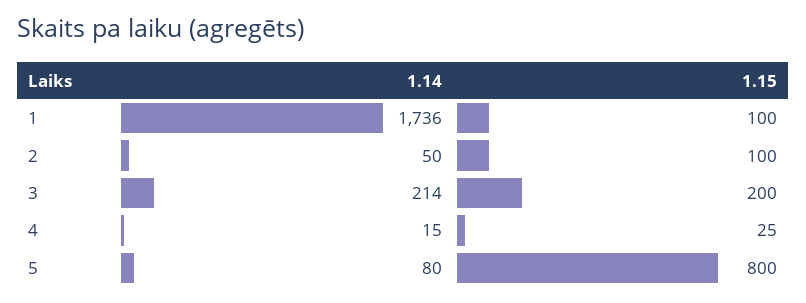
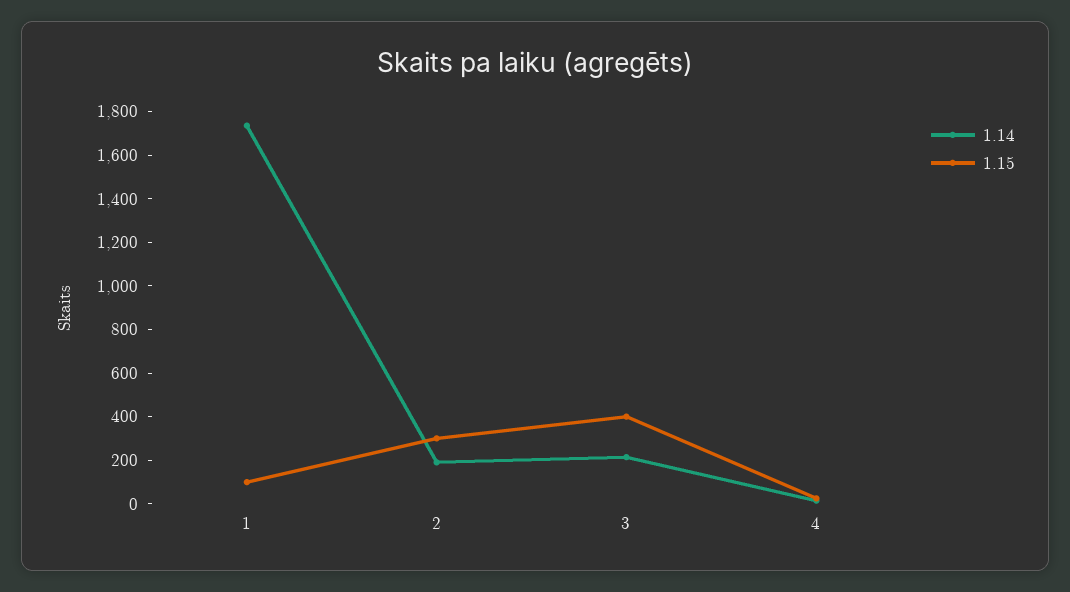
  {
    "1.14": {
      "1": 1736,
-     "2": 50,
+     "2": 200,
      "3": 214,
-     "4": 15,
+     "4": 15
-     "5": 80
    },
    "1.15": {
      "1": 100,
-     "2": 100,
+     "2": 300,
-     "3": 200,
+     "3": 400,
-     "4": 25,
+     "4": 25
-     "5": 800
    }
  }

